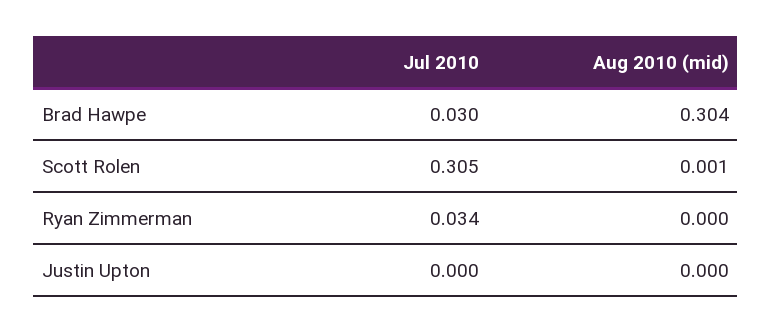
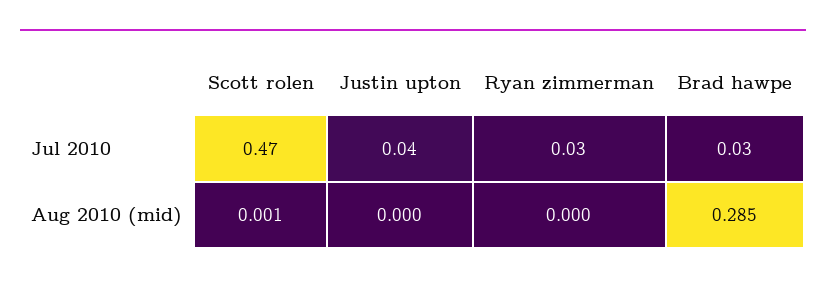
  {
    "Jul 2010": {
      "Brad Hawpe": 0.03,
-     "Scott Rolen": 0.305,
+     "Scott Rolen": 0.47,
      "Ryan Zimmerman": 0.034,
-     "Justin Upton": 0
+     "Justin Upton": 0.04
    },
    "Aug 2010 (mid)": {
-     "Brad Hawpe": 0.304,
+     "Brad Hawpe": 0.285,
      "Scott Rolen": 0.001,
      "Ryan Zimmerman": 0,
      "Justin Upton": 0
    }
  }

